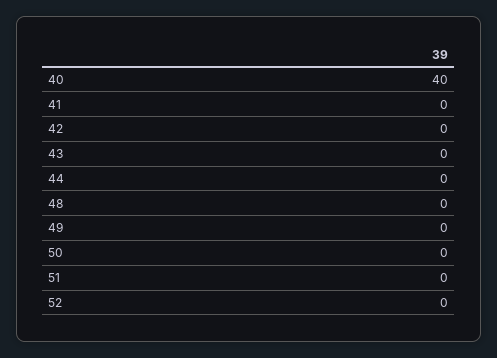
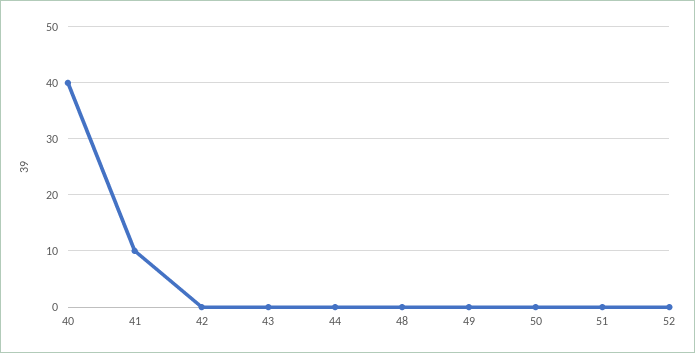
  {
    "40": 40,
-   "41": 0,
+   "41": 10,
    "42": 0,
    "43": 0,
    "44": 0,
    "48": 0,
    "49": 0,
    "50": 0,
    "51": 0,
    "52": 0
  }

